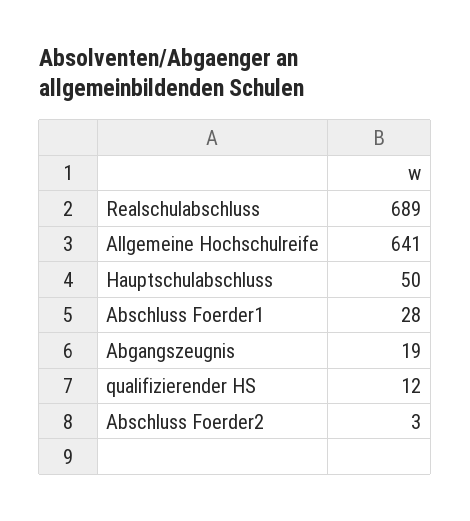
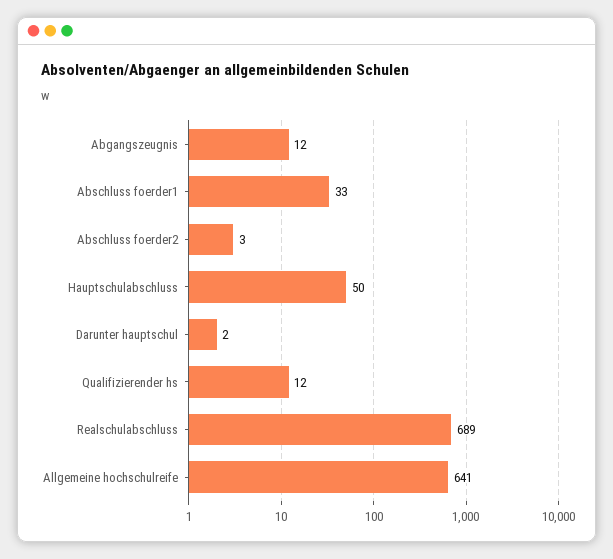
  {
    "Realschulabschluss": 689,
    "Allgemeine Hochschulreife": 641,
    "Hauptschulabschluss": 50,
-   "Abschluss Foerder1": 28,
+   "Abschluss Foerder1": 33,
-   "Abgangszeugnis": 19,
+   "Abgangszeugnis": 12,
    "qualifizierender HS": 12,
-   "Abschluss Foerder2": 3
+   "Abschluss Foerder2": 3,
+   "Darunter hauptschul": 2
  }

